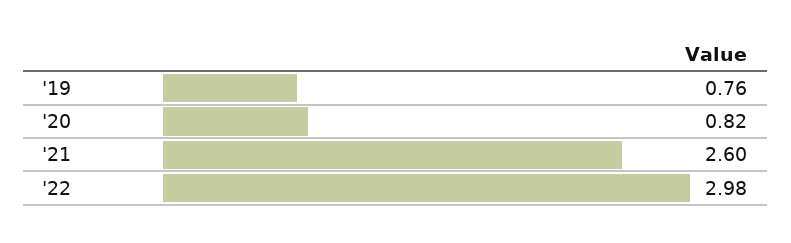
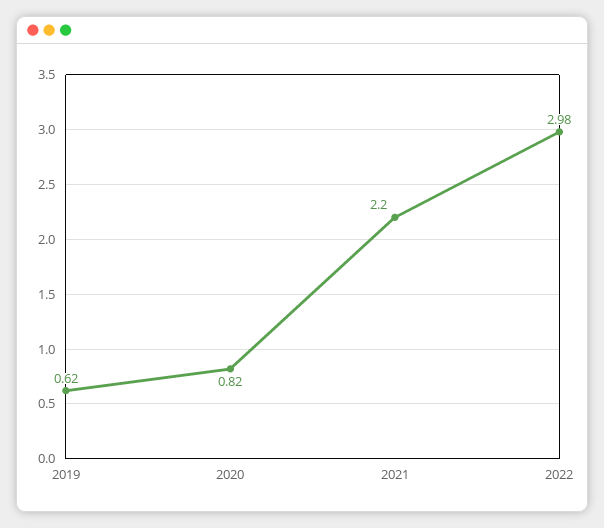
  {
-   "'19": 0.76,
+   "'19": 0.62,
    "'20": 0.82,
-   "'21": 2.6,
+   "'21": 2.2,
    "'22": 2.98
  }

